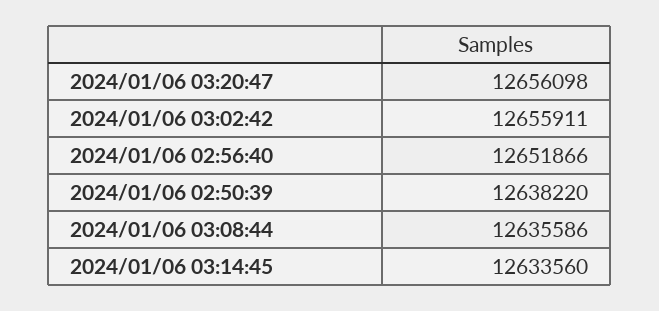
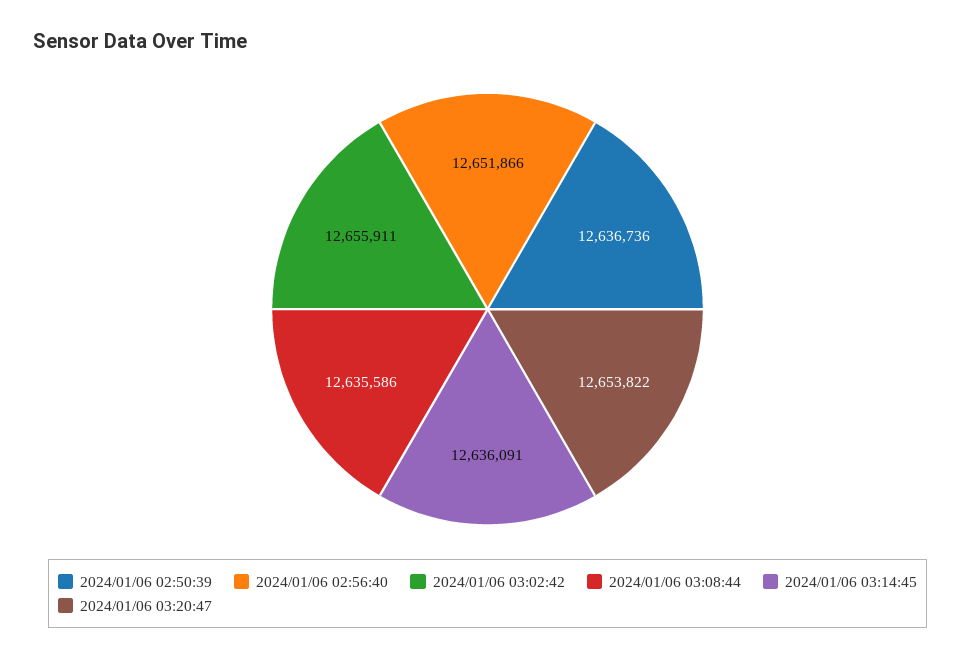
  {
-   "2024/01/06 03:20:47": 12656098,
+   "2024/01/06 03:20:47": 12653822,
    "2024/01/06 03:02:42": 12655911,
    "2024/01/06 02:56:40": 12651866,
-   "2024/01/06 02:50:39": 12638220,
+   "2024/01/06 02:50:39": 12636736,
    "2024/01/06 03:08:44": 12635586,
-   "2024/01/06 03:14:45": 12633560
+   "2024/01/06 03:14:45": 12636091
  }

